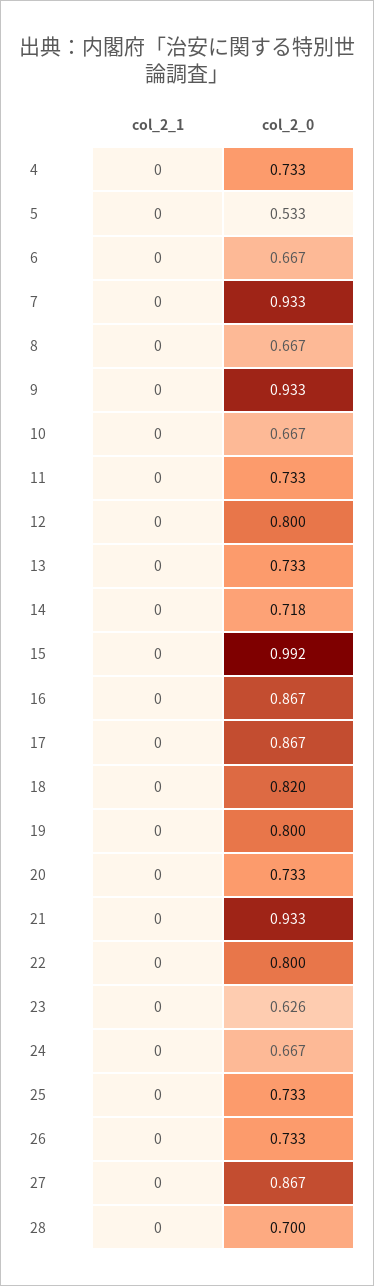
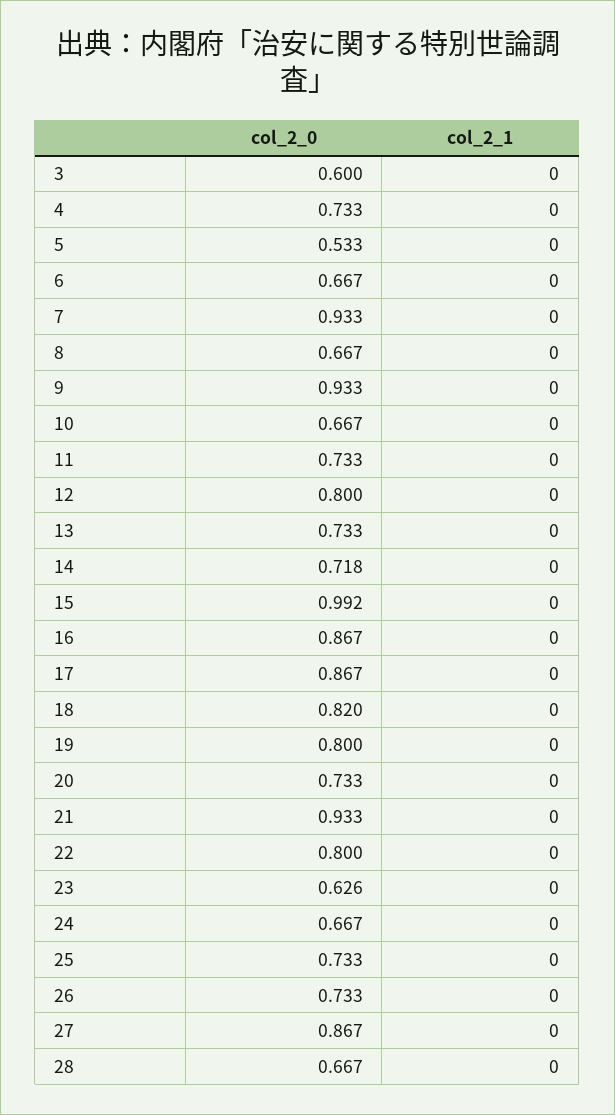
  {
    "col_2_1": {
      "4": 0,
      "5": 0,
      "6": 0,
      "7": 0,
      "8": 0,
      "9": 0,
      "10": 0,
      "11": 0,
      "12": 0,
      "13": 0,
      "14": 0,
      "15": 0,
      "16": 0,
      "17": 0,
      "18": 0,
      "19": 0,
      "20": 0,
      "21": 0,
      "22": 0,
      "23": 0,
      "24": 0,
      "25": 0,
      "26": 0,
      "27": 0,
-     "28": 0
+     "28": 0,
+     "3": 0
    },
    "col_2_0": {
      "4": 0.733,
      "5": 0.533,
      "6": 0.667,
      "7": 0.933,
      "8": 0.667,
      "9": 0.933,
      "10": 0.667,
      "11": 0.733,
      "12": 0.8,
      "13": 0.733,
      "14": 0.718,
      "15": 0.992,
      "16": 0.867,
      "17": 0.867,
      "18": 0.82,
      "19": 0.8,
      "20": 0.733,
      "21": 0.933,
      "22": 0.8,
      "23": 0.626,
      "24": 0.667,
      "25": 0.733,
      "26": 0.733,
      "27": 0.867,
-     "28": 0.7
+     "28": 0.667,
+     "3": 0.6
    }
  }

